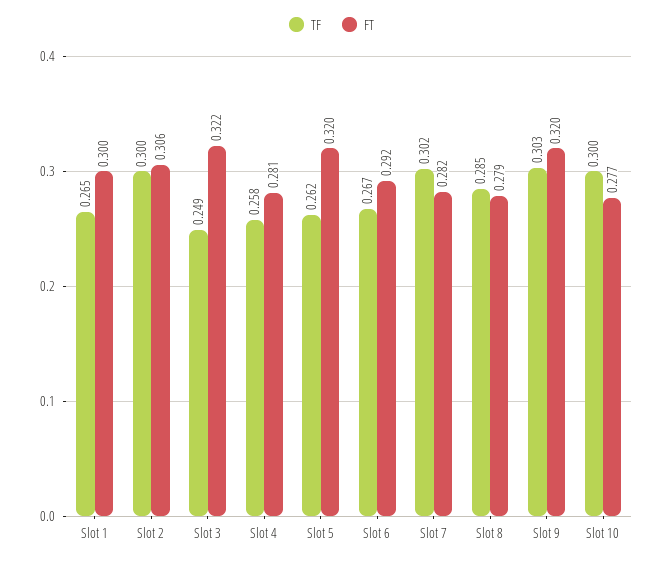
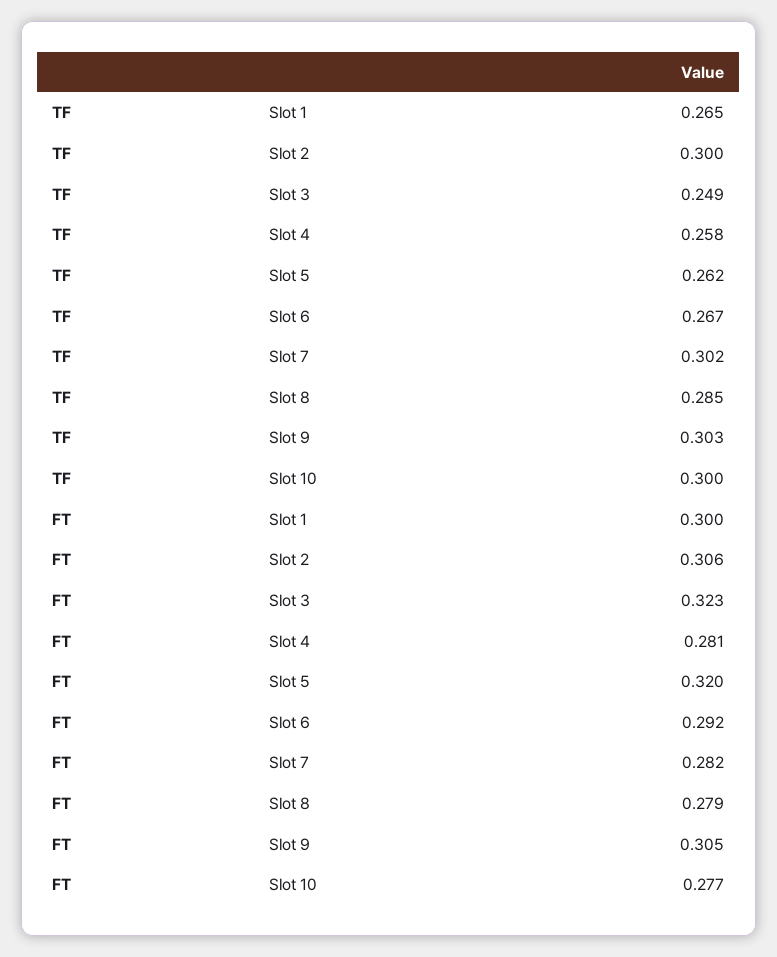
  {
    "TF": {
      "Slot 1": 0.265,
      "Slot 2": 0.3,
      "Slot 3": 0.249,
      "Slot 4": 0.258,
      "Slot 5": 0.262,
      "Slot 6": 0.267,
      "Slot 7": 0.302,
      "Slot 8": 0.285,
      "Slot 9": 0.303,
      "Slot 10": 0.3
    },
    "FT": {
      "Slot 1": 0.3,
      "Slot 2": 0.306,
-     "Slot 3": 0.322,
+     "Slot 3": 0.323,
      "Slot 4": 0.281,
      "Slot 5": 0.32,
      "Slot 6": 0.292,
      "Slot 7": 0.282,
      "Slot 8": 0.279,
-     "Slot 9": 0.32,
+     "Slot 9": 0.305,
      "Slot 10": 0.277
    }
  }

